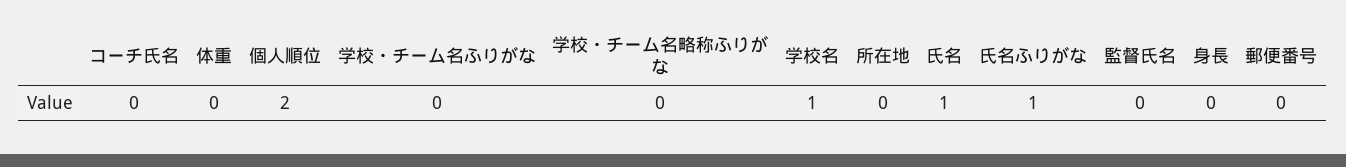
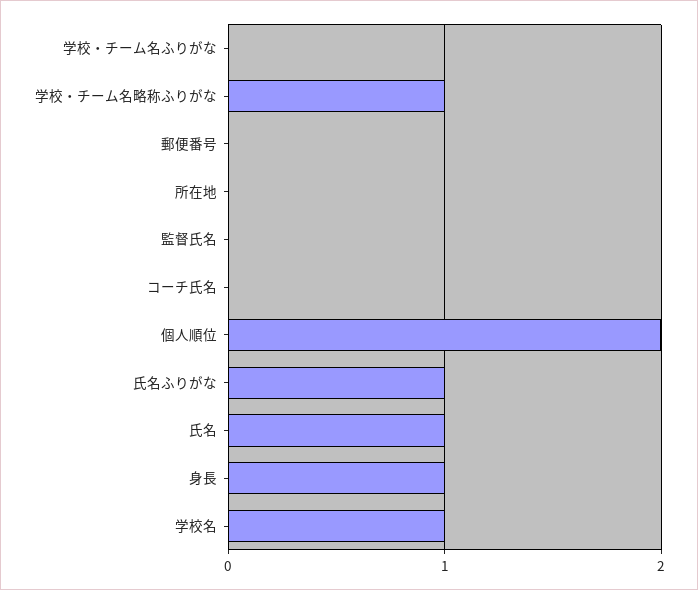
  {
    "コーチ氏名": 0,
-   "体重": 0,
    "個人順位": 2,
    "学校・チーム名ふりがな": 0,
-   "学校・チーム名略称ふりがな": 0,
+   "学校・チーム名略称ふりがな": 1,
    "学校名": 1,
    "所在地": 0,
    "氏名": 1,
    "氏名ふりがな": 1,
    "監督氏名": 0,
-   "身長": 0,
+   "身長": 1,
    "郵便番号": 0
  }

